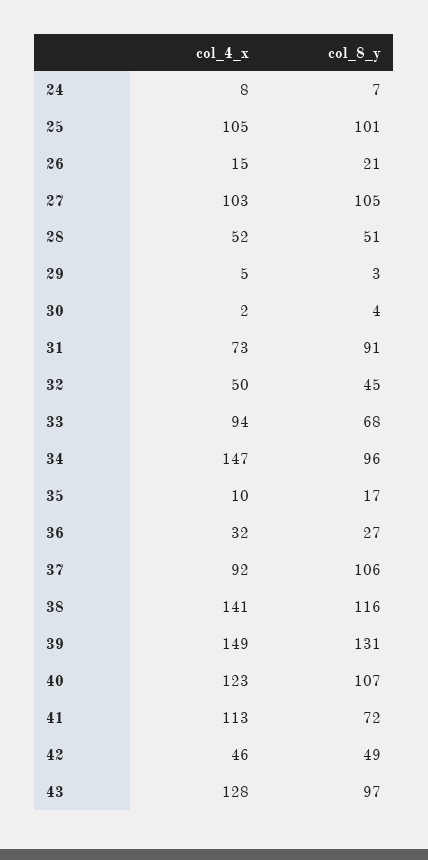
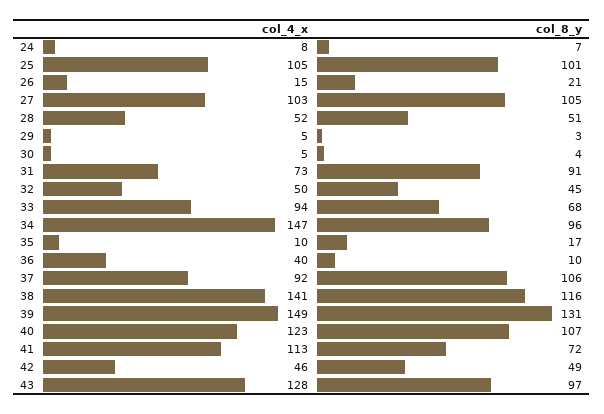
  {
    "col_4_x": {
      "24": 8,
      "25": 105,
      "26": 15,
      "27": 103,
      "28": 52,
      "29": 5,
-     "30": 2,
+     "30": 5,
      "31": 73,
      "32": 50,
      "33": 94,
      "34": 147,
      "35": 10,
-     "36": 32,
+     "36": 40,
      "37": 92,
      "38": 141,
      "39": 149,
      "40": 123,
      "41": 113,
      "42": 46,
      "43": 128
    },
    "col_8_y": {
      "24": 7,
      "25": 101,
      "26": 21,
      "27": 105,
      "28": 51,
      "29": 3,
      "30": 4,
      "31": 91,
      "32": 45,
      "33": 68,
      "34": 96,
      "35": 17,
-     "36": 27,
+     "36": 10,
      "37": 106,
      "38": 116,
      "39": 131,
      "40": 107,
      "41": 72,
      "42": 49,
      "43": 97
    }
  }

